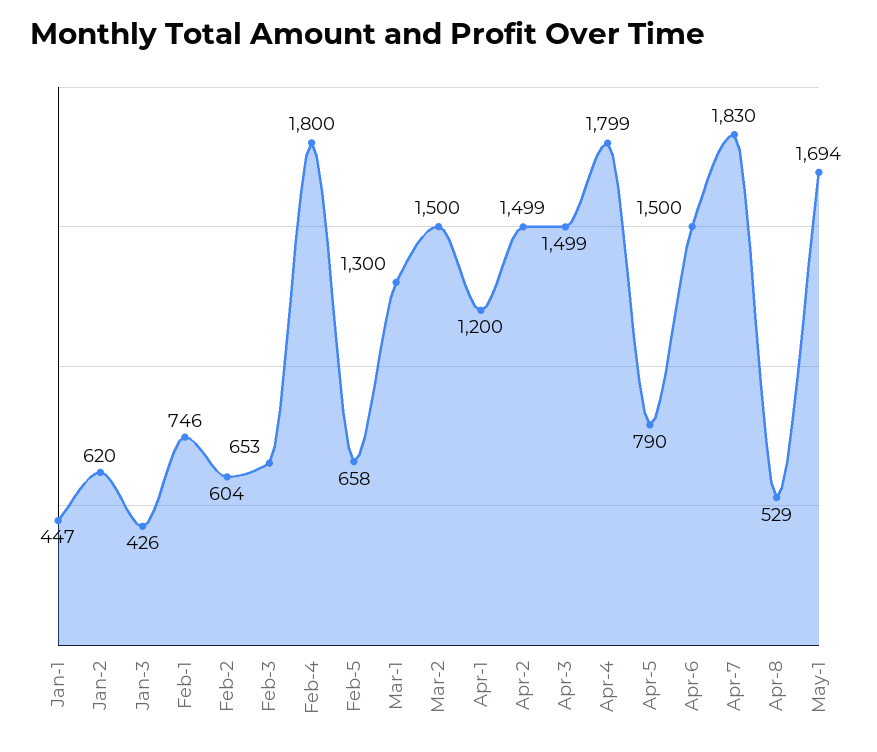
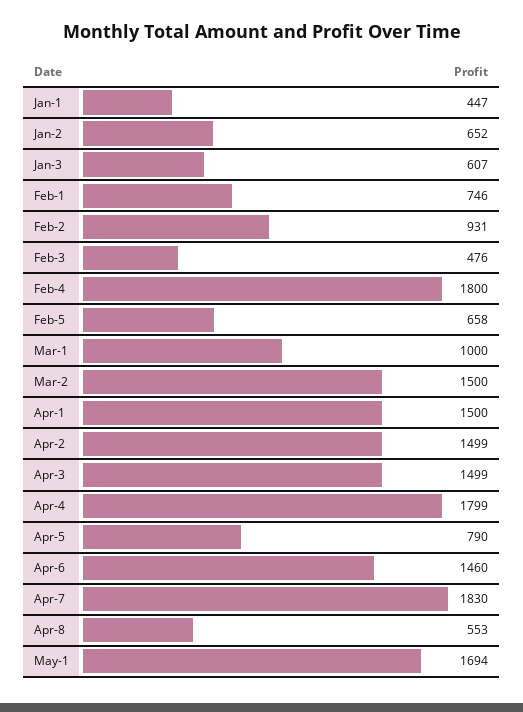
  {
    "Jan-1": 447,
-   "Jan-2": 620,
+   "Jan-2": 652,
-   "Jan-3": 426,
+   "Jan-3": 607,
    "Feb-1": 746,
-   "Feb-2": 604,
+   "Feb-2": 931,
-   "Feb-3": 653,
+   "Feb-3": 476,
    "Feb-4": 1800,
    "Feb-5": 658,
-   "Mar-1": 1300,
+   "Mar-1": 1000,
    "Mar-2": 1500,
-   "Apr-1": 1200,
+   "Apr-1": 1500,
    "Apr-2": 1499,
    "Apr-3": 1499,
    "Apr-4": 1799,
    "Apr-5": 790,
-   "Apr-6": 1500,
+   "Apr-6": 1460,
    "Apr-7": 1830,
-   "Apr-8": 529,
+   "Apr-8": 553,
    "May-1": 1694
  }

